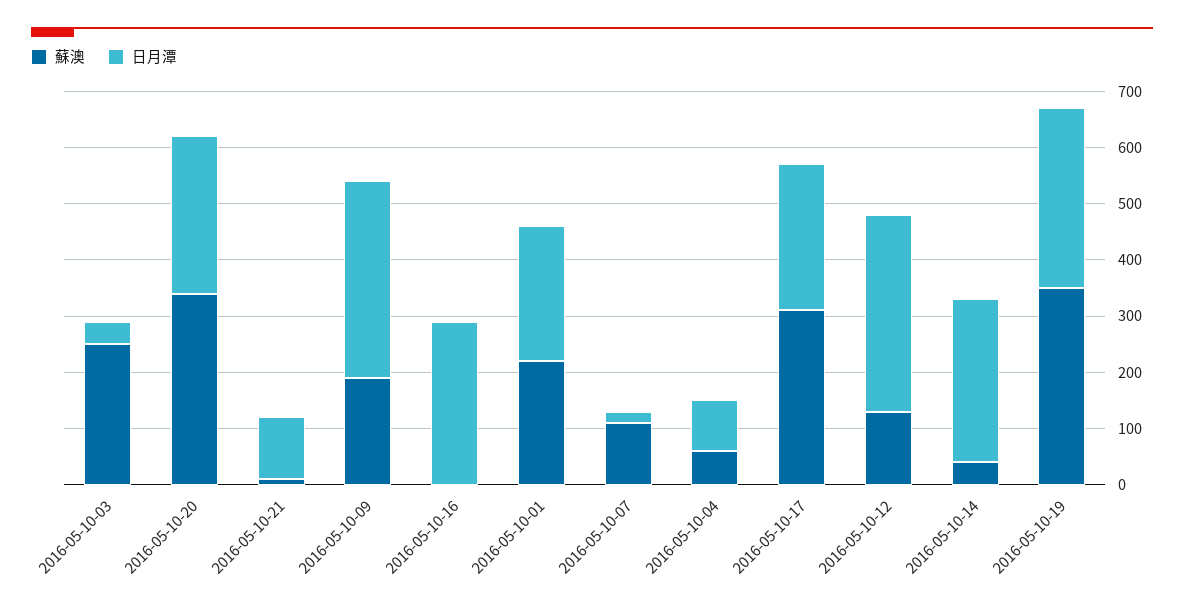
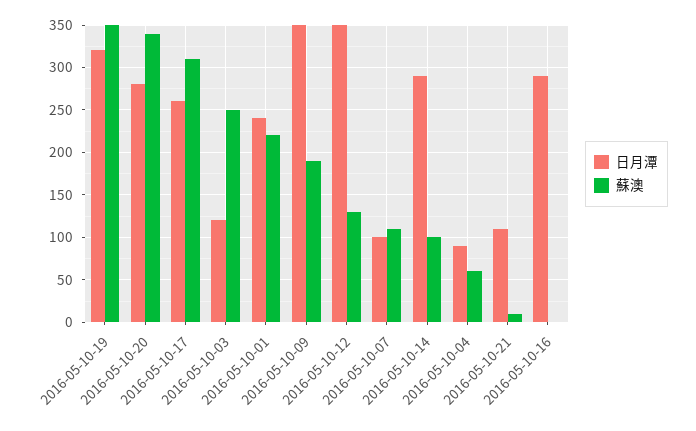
  {
    "蘇澳": {
      "2016-05-10-03": 250,
      "2016-05-10-20": 340,
      "2016-05-10-21": 10,
      "2016-05-10-09": 190,
      "2016-05-10-16": 0,
      "2016-05-10-01": 220,
      "2016-05-10-07": 110,
      "2016-05-10-04": 60,
      "2016-05-10-17": 310,
      "2016-05-10-12": 130,
-     "2016-05-10-14": 40,
+     "2016-05-10-14": 100,
      "2016-05-10-19": 350
    },
    "日月潭": {
-     "2016-05-10-03": 40,
+     "2016-05-10-03": 120,
      "2016-05-10-20": 280,
      "2016-05-10-21": 110,
      "2016-05-10-09": 350,
      "2016-05-10-16": 290,
      "2016-05-10-01": 240,
-     "2016-05-10-07": 20,
+     "2016-05-10-07": 100,
      "2016-05-10-04": 90,
      "2016-05-10-17": 260,
      "2016-05-10-12": 350,
      "2016-05-10-14": 290,
      "2016-05-10-19": 320
    }
  }

